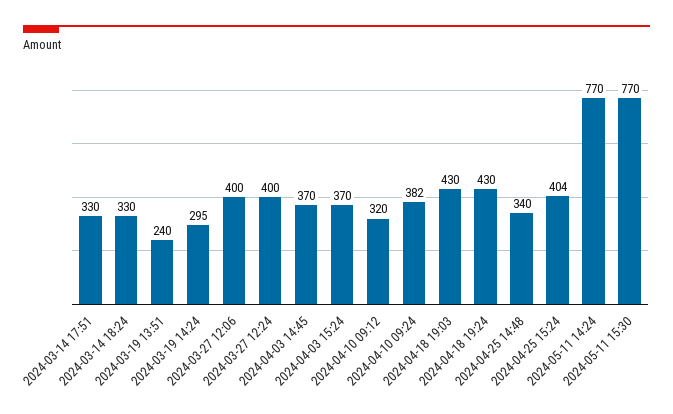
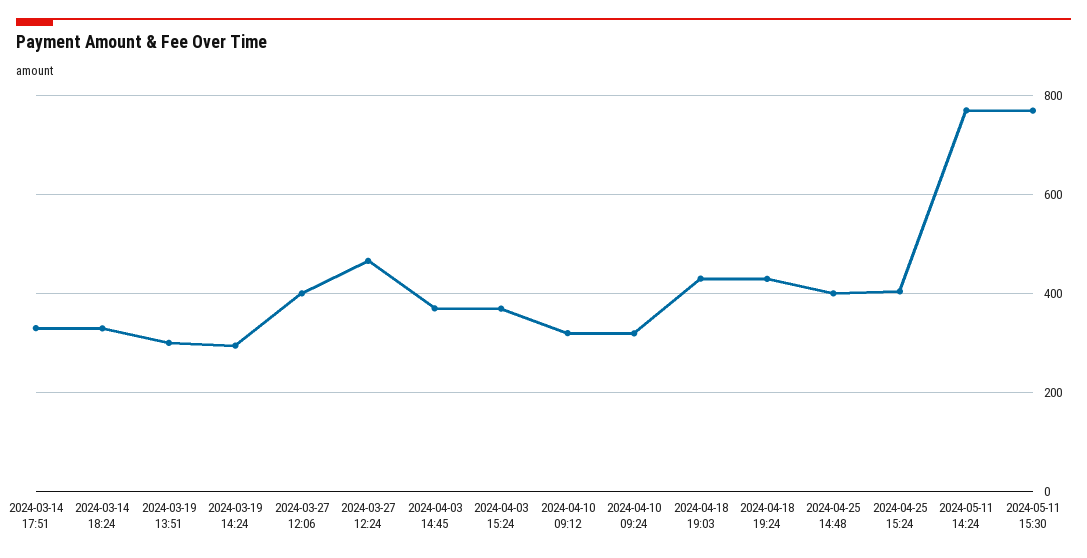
  {
    "2024-03-14 17:51": 330,
    "2024-03-14 18:24": 330,
-   "2024-03-19 13:51": 240,
+   "2024-03-19 13:51": 300,
    "2024-03-19 14:24": 295,
    "2024-03-27 12:06": 400,
-   "2024-03-27 12:24": 400,
+   "2024-03-27 12:24": 460,
    "2024-04-03 14:45": 370,
    "2024-04-03 15:24": 370,
    "2024-04-10 09:12": 320,
-   "2024-04-10 09:24": 382,
+   "2024-04-10 09:24": 320,
    "2024-04-18 19:03": 430,
    "2024-04-18 19:24": 430,
-   "2024-04-25 14:48": 340,
+   "2024-04-25 14:48": 400,
    "2024-04-25 15:24": 404,
    "2024-05-11 14:24": 770,
    "2024-05-11 15:30": 770
  }

